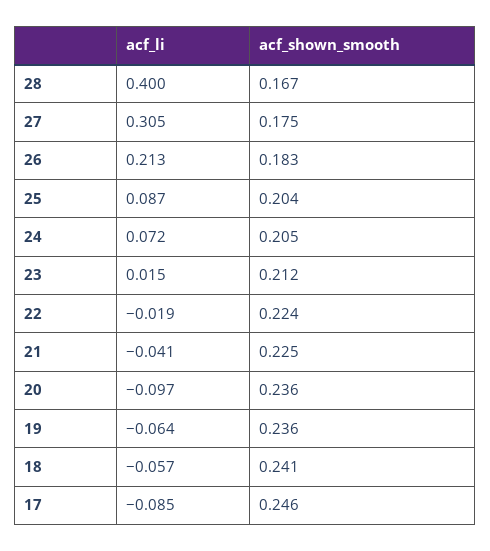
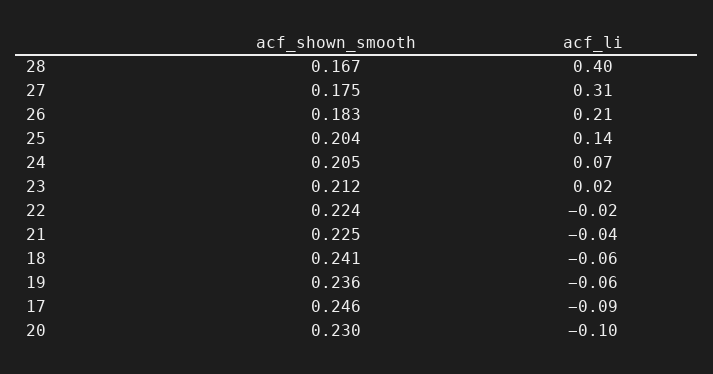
  {
    "acf_li": {
      "28": 0.4,
      "27": 0.305,
      "26": 0.213,
-     "25": 0.087,
+     "25": 0.14,
      "24": 0.072,
      "23": 0.015,
      "22": -0.019,
      "21": -0.041,
      "20": -0.097,
      "19": -0.064,
      "18": -0.057,
      "17": -0.085
    },
    "acf_shown_smooth": {
      "28": 0.167,
      "27": 0.175,
      "26": 0.183,
      "25": 0.204,
      "24": 0.205,
      "23": 0.212,
      "22": 0.224,
      "21": 0.225,
-     "20": 0.236,
+     "20": 0.23,
      "19": 0.236,
      "18": 0.241,
      "17": 0.246
    }
  }

